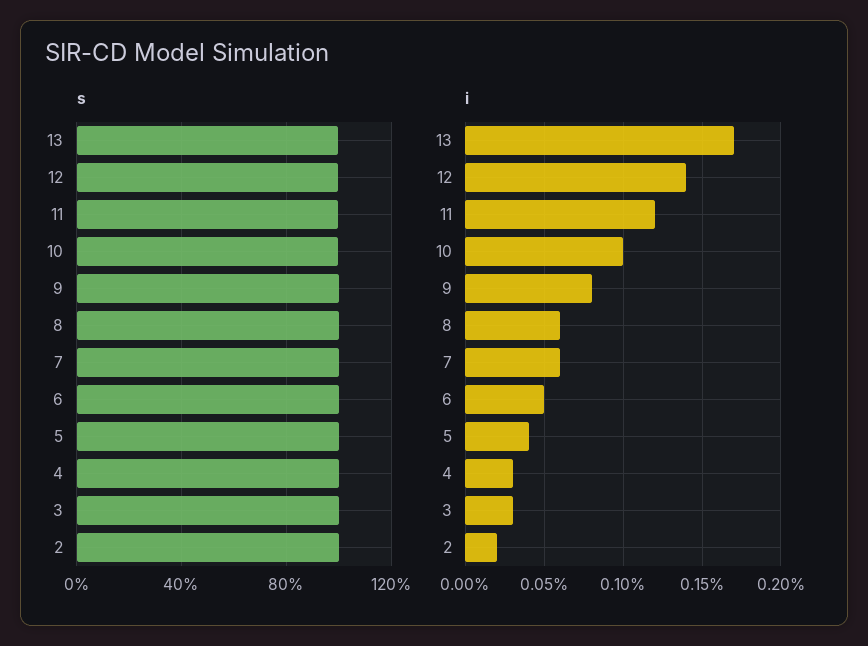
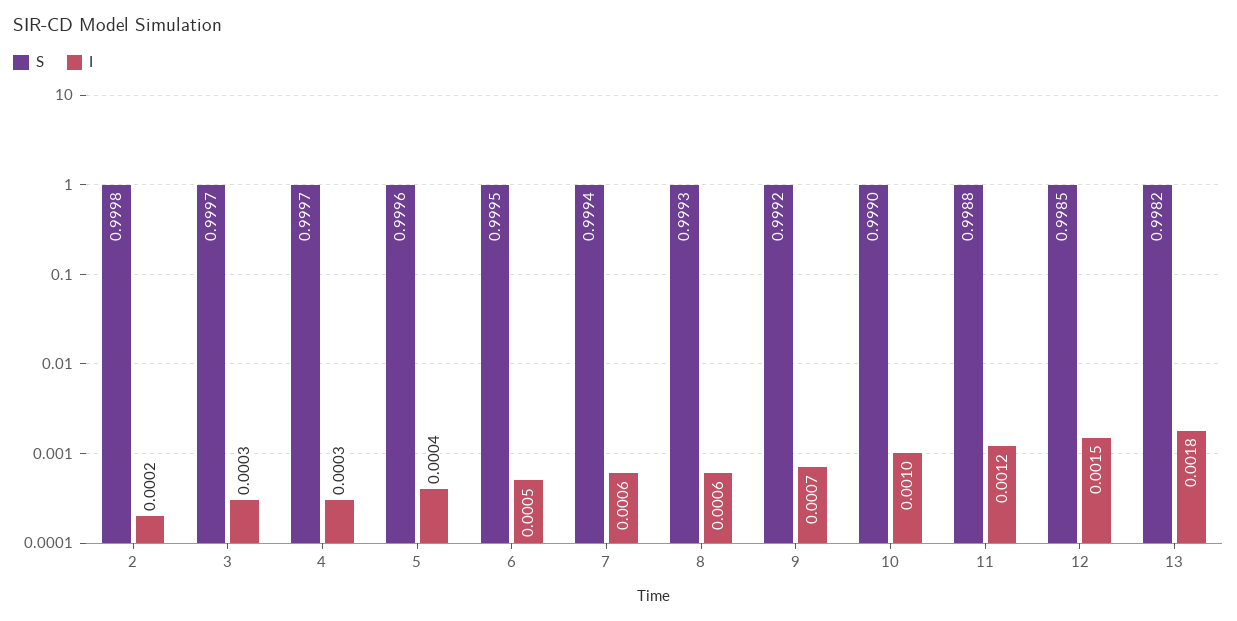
  {
    "s": {
      "13": 0.9982,
      "12": 0.9985,
      "11": 0.9988,
      "10": 0.999,
      "9": 0.9992,
      "8": 0.9993,
      "7": 0.9994,
      "6": 0.9995,
      "5": 0.9996,
      "4": 0.9997,
      "3": 0.9997,
      "2": 0.9998
    },
    "i": {
-     "13": 0.0017,
+     "13": 0.0018,
-     "12": 0.0014,
+     "12": 0.0015,
      "11": 0.0012,
      "10": 0.001,
-     "9": 0.0008,
+     "9": 0.0007,
      "8": 0.0006,
      "7": 0.0006,
      "6": 0.0005,
      "5": 0.0004,
      "4": 0.0003,
      "3": 0.0003,
      "2": 0.0002
    }
  }

